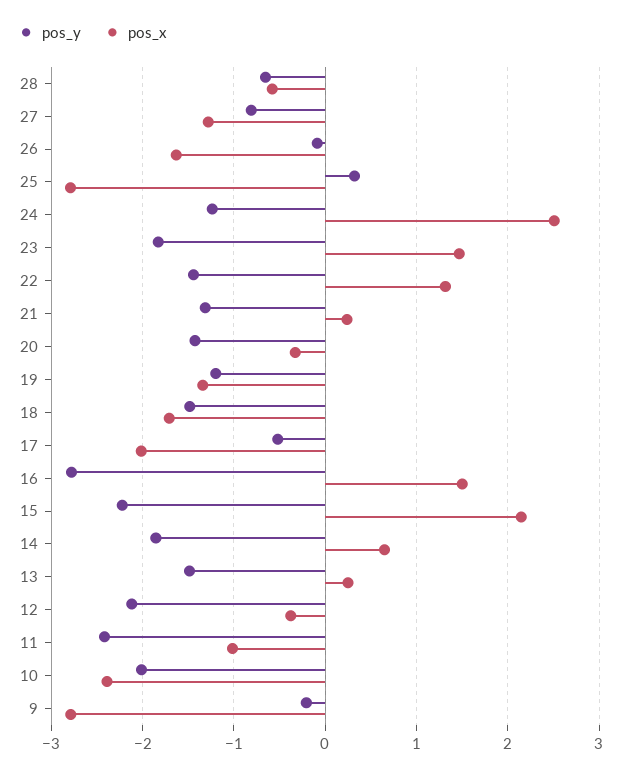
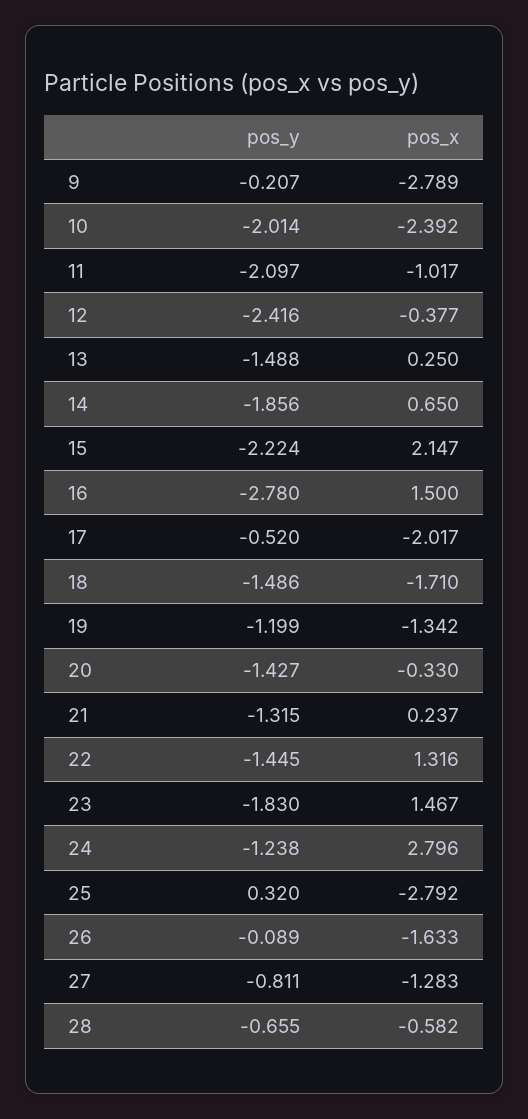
  {
    "pos_y": {
      "28": -0.655,
      "27": -0.811,
      "26": -0.089,
      "25": 0.32,
      "24": -1.238,
      "23": -1.83,
      "22": -1.445,
      "21": -1.315,
      "20": -1.427,
      "19": -1.199,
      "18": -1.486,
      "17": -0.52,
      "16": -2.78,
      "15": -2.224,
      "14": -1.856,
      "13": -1.488,
-     "12": -2.1,
+     "12": -2.416,
-     "11": -2.4,
+     "11": -2.097,
      "10": -2.014,
      "9": -0.207
    },
    "pos_x": {
      "28": -0.582,
      "27": -1.283,
      "26": -1.633,
      "25": -2.792,
-     "24": 2.5,
+     "24": 2.796,
      "23": 1.467,
      "22": 1.316,
      "21": 0.237,
      "20": -0.33,
      "19": -1.342,
      "18": -1.71,
      "17": -2.017,
      "16": 1.5,
      "15": 2.147,
      "14": 0.65,
      "13": 0.25,
      "12": -0.377,
      "11": -1.017,
      "10": -2.392,
      "9": -2.789
    }
  }

